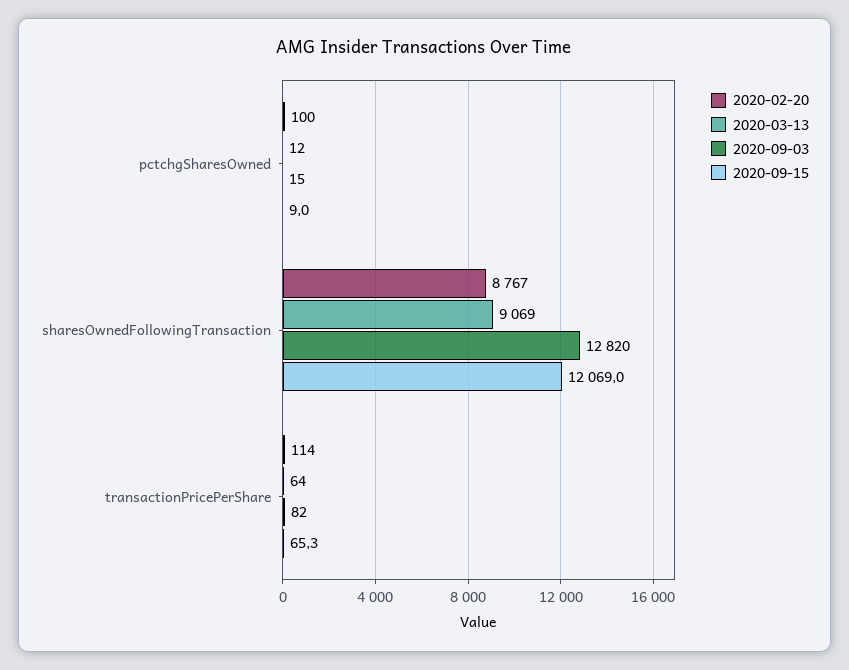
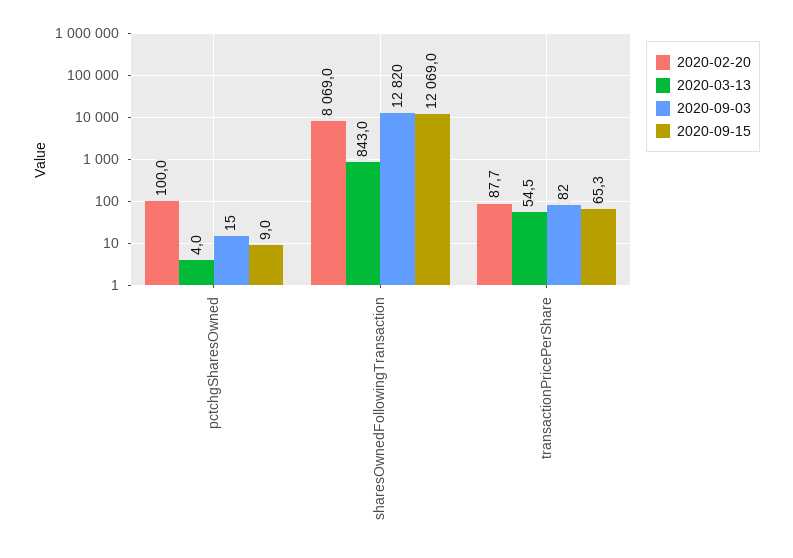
  {
    "2020-02-20": {
      "pctchgSharesOwned": 100,
-     "sharesOwnedFollowingTransaction": 8767,
+     "sharesOwnedFollowingTransaction": 8069,
-     "transactionPricePerShare": 114
+     "transactionPricePerShare": 87.7
    },
    "2020-03-13": {
-     "pctchgSharesOwned": 12,
+     "pctchgSharesOwned": 4,
-     "sharesOwnedFollowingTransaction": 9069,
+     "sharesOwnedFollowingTransaction": 843,
-     "transactionPricePerShare": 64
+     "transactionPricePerShare": 54.5
    },
    "2020-09-03": {
      "pctchgSharesOwned": 15,
      "sharesOwnedFollowingTransaction": 12820,
      "transactionPricePerShare": 82
    },
    "2020-09-15": {
      "pctchgSharesOwned": 9,
      "sharesOwnedFollowingTransaction": 12069,
      "transactionPricePerShare": 65.3
    }
  }

